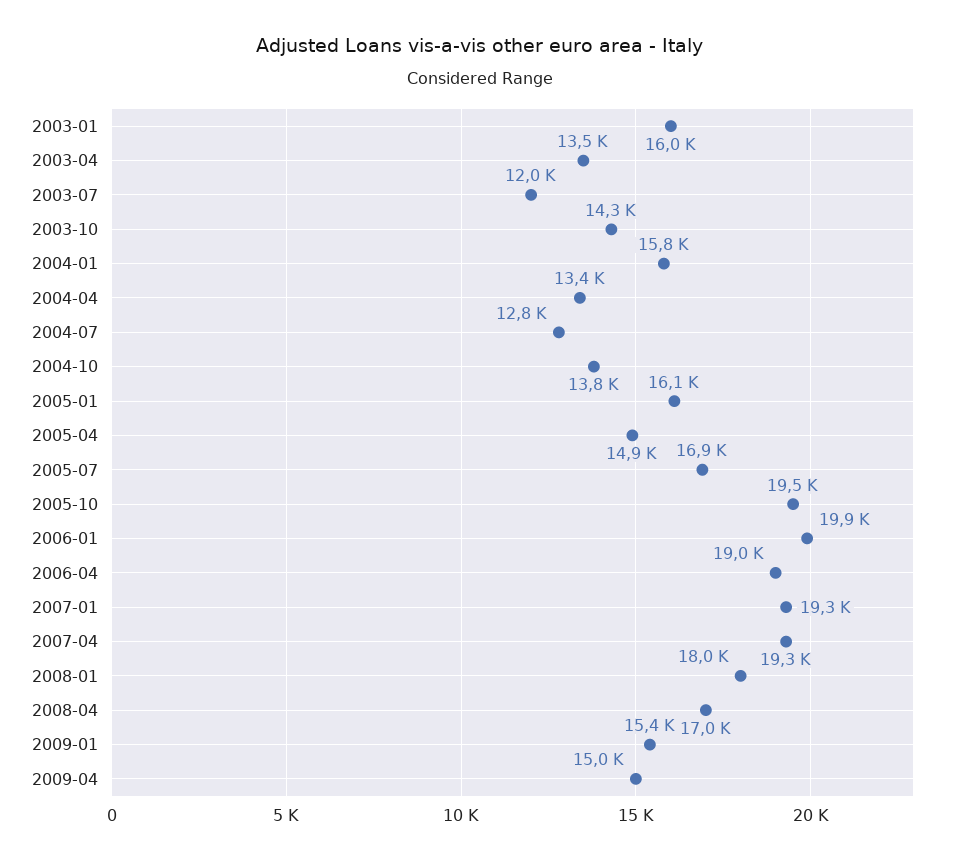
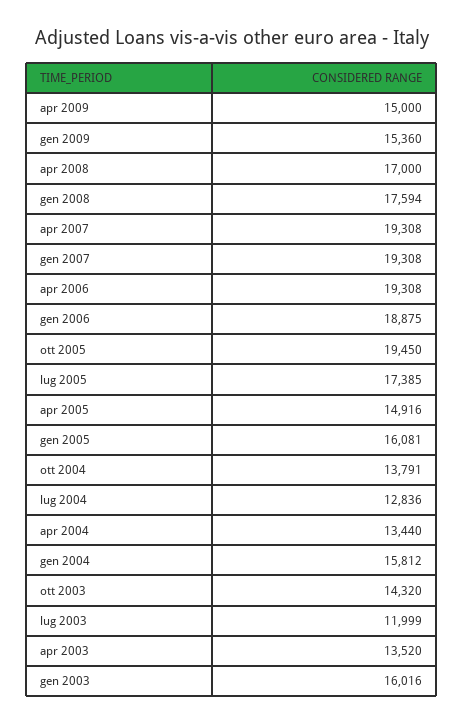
  {
    "2003-01": 16016,
    "2003-04": 13520,
    "2003-07": 11999,
    "2003-10": 14320,
    "2004-01": 15812,
    "2004-04": 13440,
    "2004-07": 12836,
    "2004-10": 13791,
    "2005-01": 16081,
    "2005-04": 14916,
-   "2005-07": 16900,
+   "2005-07": 17385,
    "2005-10": 19450,
-   "2006-01": 19900,
+   "2006-01": 18875,
-   "2006-04": 19000,
+   "2006-04": 19308,
    "2007-01": 19308,
    "2007-04": 19308,
-   "2008-01": 18000,
+   "2008-01": 17594,
    "2008-04": 17000,
    "2009-01": 15360,
    "2009-04": 15000
  }

